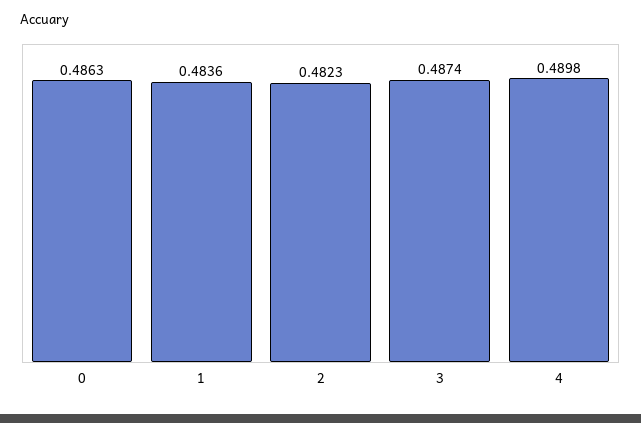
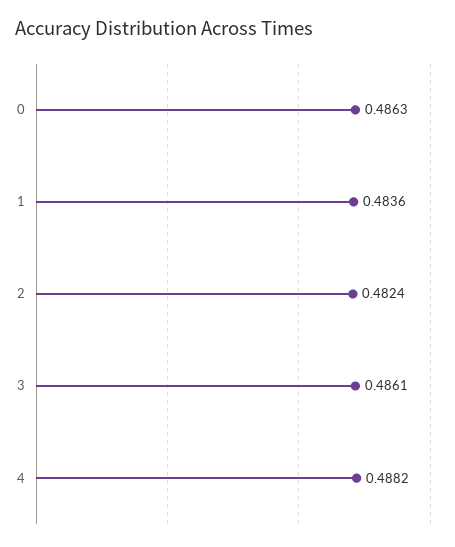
  {
    "0": 0.4863,
    "1": 0.4836,
-   "2": 0.4823,
+   "2": 0.4824,
-   "3": 0.4874,
+   "3": 0.4861,
-   "4": 0.4898
+   "4": 0.4882
  }

